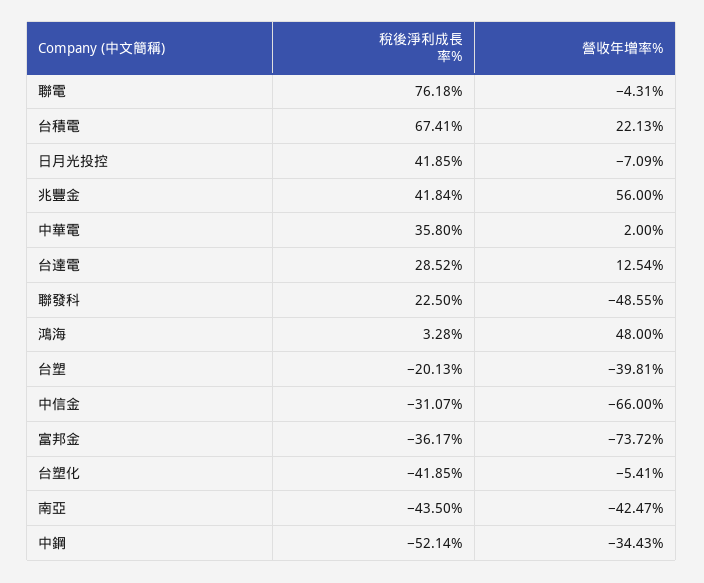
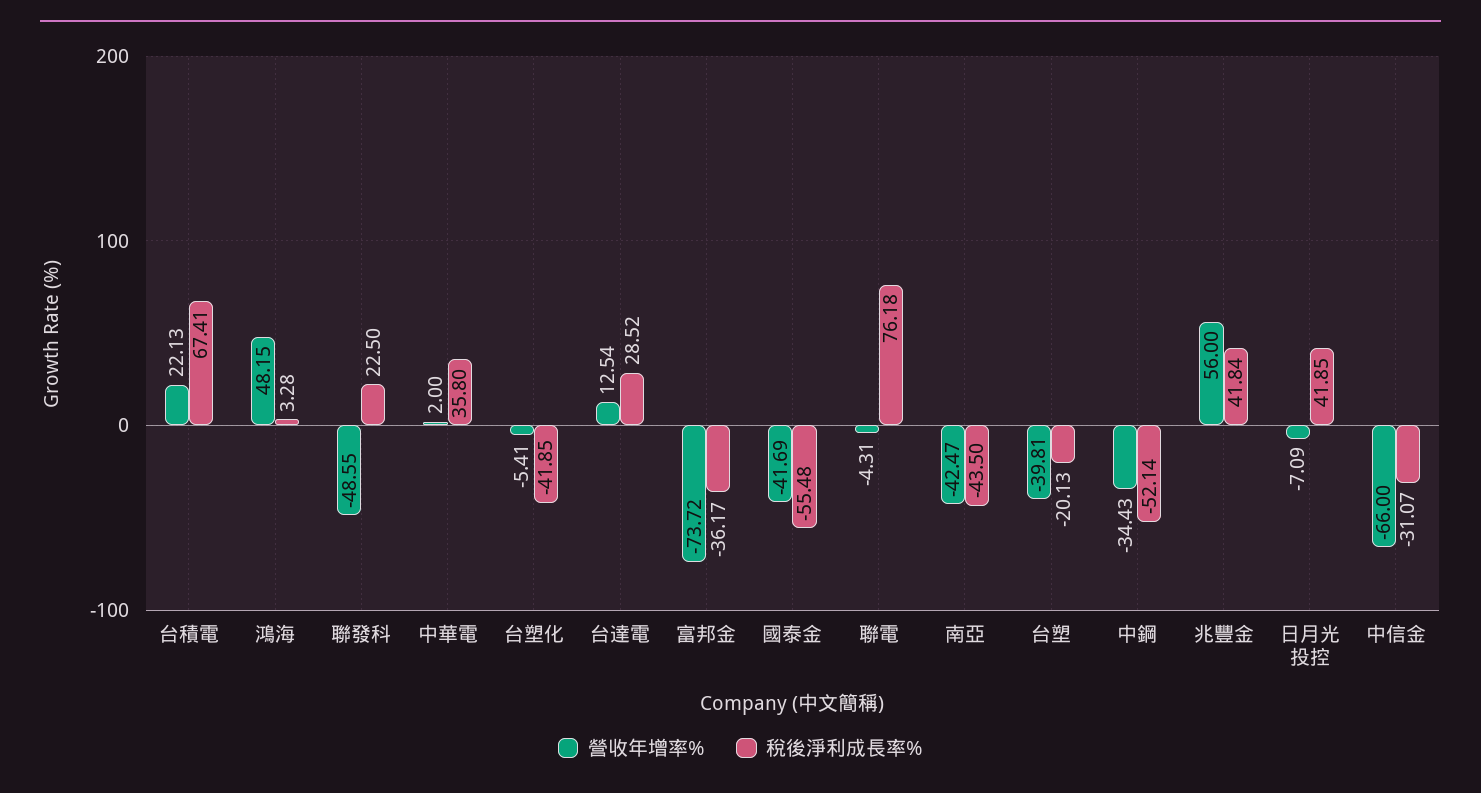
  {
    "稅後淨利成長率%": {
      "聯電": 76.18,
      "台積電": 67.41,
      "日月光投控": 41.85,
      "兆豐金": 41.84,
      "中華電": 35.8,
      "台達電": 28.52,
      "聯發科": 22.5,
      "鴻海": 3.28,
      "台塑": -20.13,
      "中信金": -31.07,
      "富邦金": -36.17,
      "台塑化": -41.85,
      "南亞": -43.5,
-     "中鋼": -52.14
+     "中鋼": -52.14,
+     "國泰金": -55.48
    },
    "營收年增率%": {
      "聯電": -4.31,
      "台積電": 22.13,
      "日月光投控": -7.09,
      "兆豐金": 56,
      "中華電": 2,
      "台達電": 12.54,
      "聯發科": -48.55,
-     "鴻海": 48,
+     "鴻海": 48.15,
      "台塑": -39.81,
      "中信金": -66,
      "富邦金": -73.72,
      "台塑化": -5.41,
      "南亞": -42.47,
-     "中鋼": -34.43
+     "中鋼": -34.43,
+     "國泰金": -41.69
    }
  }

